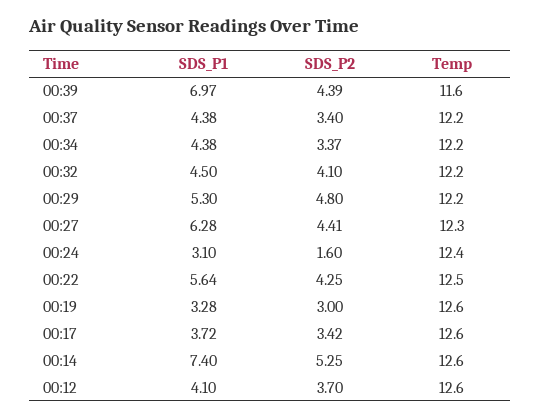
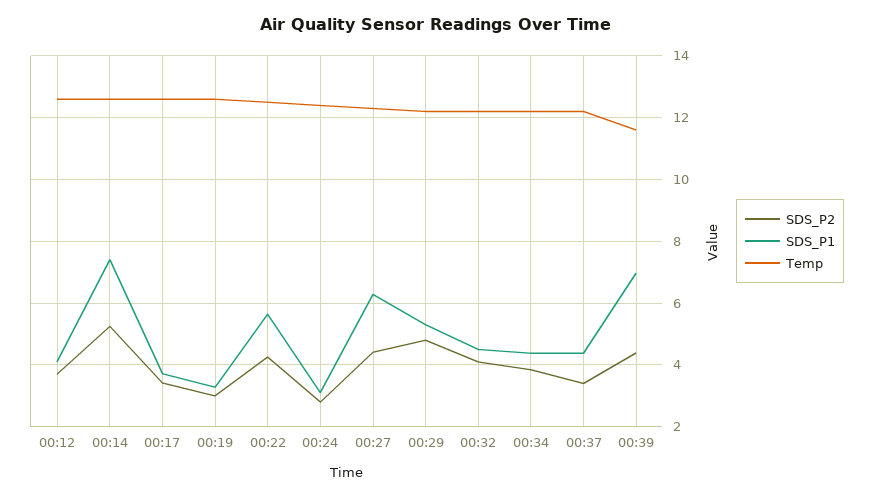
  {
    "SDS_P1": {
      "00:39": 6.97,
      "00:37": 4.38,
      "00:34": 4.38,
      "00:32": 4.5,
      "00:29": 5.3,
      "00:27": 6.28,
      "00:24": 3.1,
      "00:22": 5.64,
      "00:19": 3.28,
      "00:17": 3.72,
      "00:14": 7.4,
      "00:12": 4.1
    },
    "SDS_P2": {
      "00:39": 4.39,
      "00:37": 3.4,
-     "00:34": 3.37,
+     "00:34": 3.8,
      "00:32": 4.1,
      "00:29": 4.8,
      "00:27": 4.41,
-     "00:24": 1.6,
+     "00:24": 2.8,
      "00:22": 4.25,
      "00:19": 3,
      "00:17": 3.42,
      "00:14": 5.25,
      "00:12": 3.7
    },
    "Temp": {
      "00:39": 11.6,
      "00:37": 12.2,
      "00:34": 12.2,
      "00:32": 12.2,
      "00:29": 12.2,
      "00:27": 12.3,
      "00:24": 12.4,
      "00:22": 12.5,
      "00:19": 12.6,
      "00:17": 12.6,
      "00:14": 12.6,
      "00:12": 12.6
    }
  }

